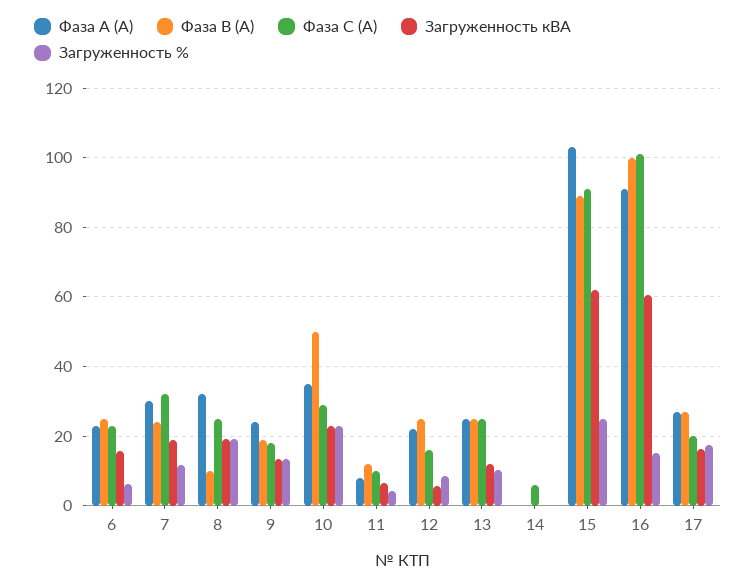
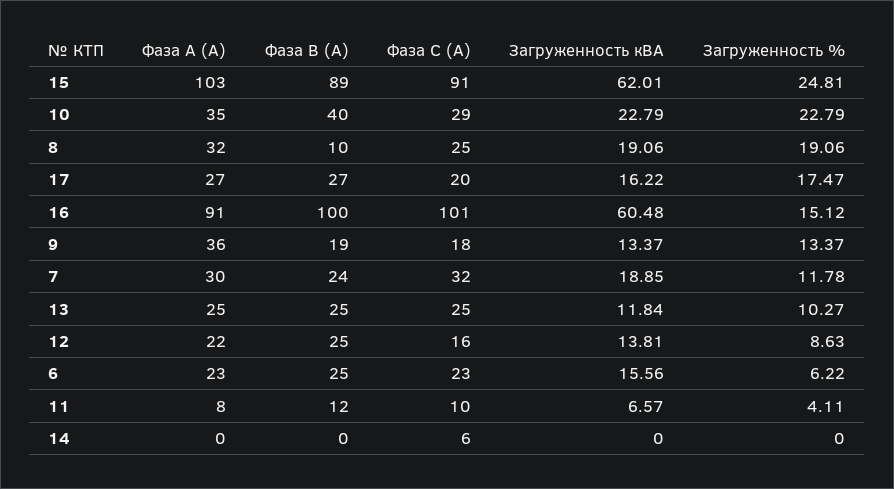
  {
    "Фаза А (А)": {
      "6": 23,
      "7": 30,
      "8": 32,
-     "9": 24,
+     "9": 36,
      "10": 35,
      "11": 8,
      "12": 22,
      "13": 25,
      "14": 0,
      "15": 103,
      "16": 91,
      "17": 27
    },
    "Фаза В (А)": {
      "6": 25,
      "7": 24,
      "8": 10,
      "9": 19,
-     "10": 50,
+     "10": 40,
      "11": 12,
      "12": 25,
      "13": 25,
      "14": 0,
      "15": 89,
      "16": 100,
      "17": 27
    },
    "Фаза С (А)": {
      "6": 23,
      "7": 32,
      "8": 25,
      "9": 18,
      "10": 29,
      "11": 10,
      "12": 16,
      "13": 25,
      "14": 6,
      "15": 91,
      "16": 101,
      "17": 20
    },
    "Загруженность кВА": {
      "6": 15.56,
      "7": 18.85,
      "8": 19.06,
      "9": 13.37,
      "10": 22.79,
      "11": 6.57,
-     "12": 6,
+     "12": 13.81,
      "13": 11.84,
      "14": 0,
      "15": 62.01,
      "16": 60.48,
      "17": 16.22
    },
    "Загруженность %": {
      "6": 6.22,
      "7": 11.78,
      "8": 19.06,
      "9": 13.37,
      "10": 22.79,
      "11": 4.11,
      "12": 8.63,
      "13": 10.27,
      "14": 0,
      "15": 24.81,
      "16": 15.12,
      "17": 17.47
    }
  }

